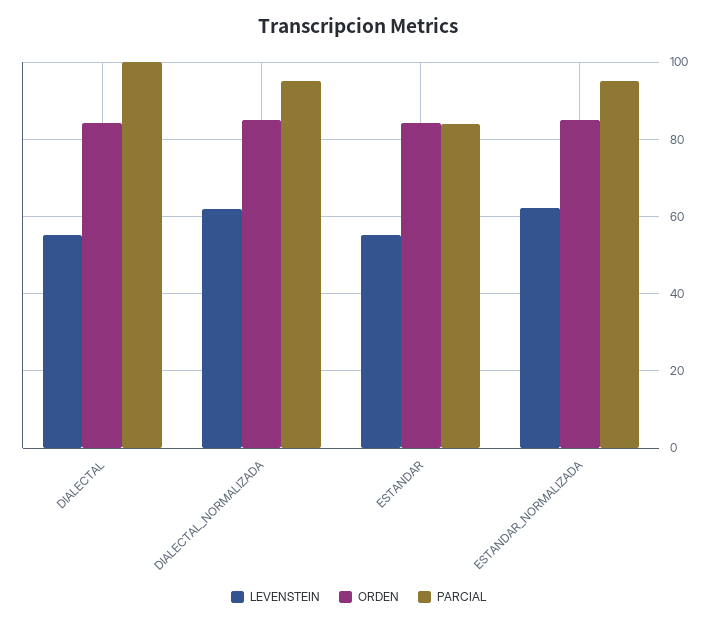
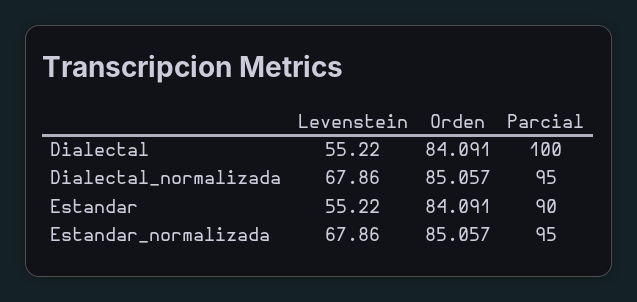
  {
    "LEVENSTEIN": {
      "DIALECTAL": 55.22,
-     "DIALECTAL_NORMALIZADA": 62,
+     "DIALECTAL_NORMALIZADA": 67.86,
      "ESTANDAR": 55.22,
-     "ESTANDAR_NORMALIZADA": 62
+     "ESTANDAR_NORMALIZADA": 67.86
    },
    "ORDEN": {
      "DIALECTAL": 84.091,
      "DIALECTAL_NORMALIZADA": 85.057,
      "ESTANDAR": 84.091,
      "ESTANDAR_NORMALIZADA": 85.057
    },
    "PARCIAL": {
      "DIALECTAL": 100,
      "DIALECTAL_NORMALIZADA": 95,
-     "ESTANDAR": 84,
+     "ESTANDAR": 90,
      "ESTANDAR_NORMALIZADA": 95
    }
  }

